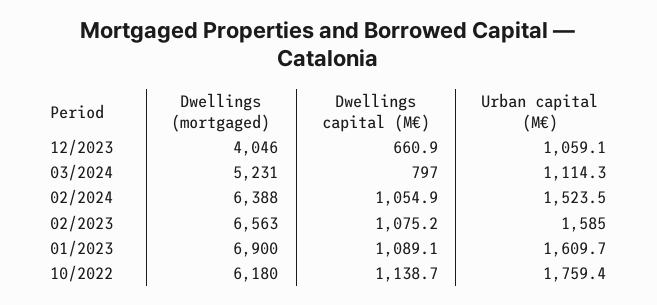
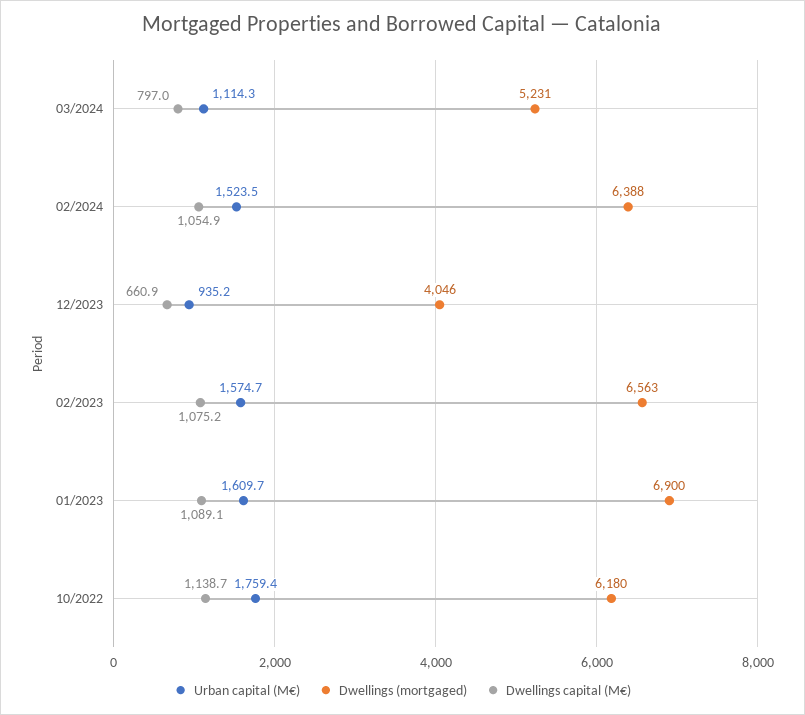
  {
    "Dwellings (mortgaged)": {
      "12/2023": 4046,
      "03/2024": 5231,
      "02/2024": 6388,
      "02/2023": 6563,
      "01/2023": 6900,
      "10/2022": 6180
    },
    "Dwellings capital (M€)": {
      "12/2023": 660.9,
      "03/2024": 797,
      "02/2024": 1054.9,
      "02/2023": 1075.2,
      "01/2023": 1089.1,
      "10/2022": 1138.7
    },
    "Urban capital (M€)": {
-     "12/2023": 1059.1,
+     "12/2023": 935.2,
      "03/2024": 1114.3,
      "02/2024": 1523.5,
-     "02/2023": 1585,
+     "02/2023": 1574.7,
      "01/2023": 1609.7,
      "10/2022": 1759.4
    }
  }

